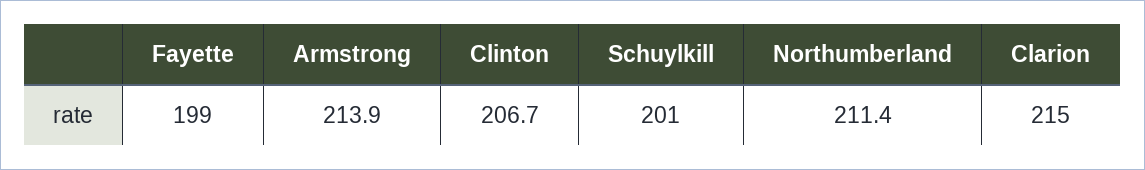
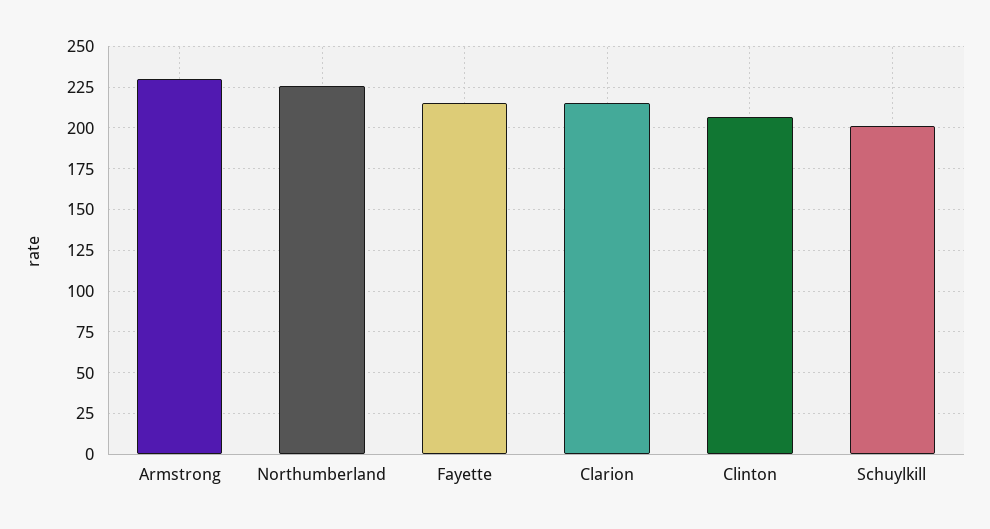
  {
-   "Fayette": 199,
+   "Fayette": 215,
-   "Armstrong": 213.9,
+   "Armstrong": 230,
    "Clinton": 206.7,
    "Schuylkill": 201,
-   "Northumberland": 211.4,
+   "Northumberland": 225,
    "Clarion": 215
  }

